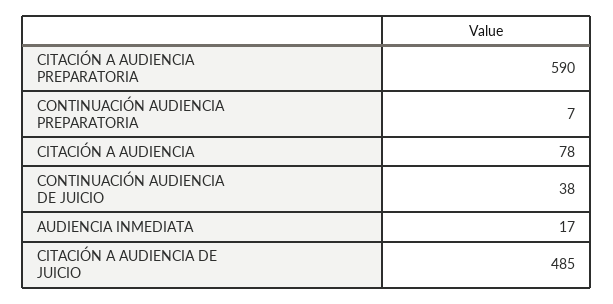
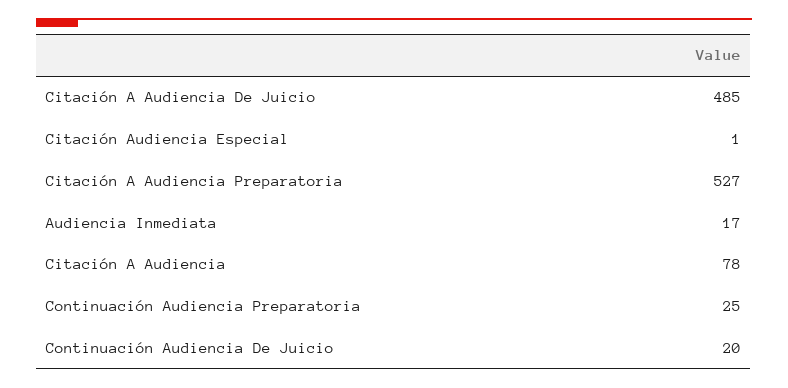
  {
-   "CITACIÓN A AUDIENCIA PREPARATORIA": 590,
+   "CITACIÓN A AUDIENCIA PREPARATORIA": 527,
-   "CONTINUACIÓN AUDIENCIA PREPARATORIA": 7,
+   "CONTINUACIÓN AUDIENCIA PREPARATORIA": 25,
    "CITACIÓN A AUDIENCIA": 78,
-   "CONTINUACIÓN AUDIENCIA DE JUICIO": 38,
+   "CONTINUACIÓN AUDIENCIA DE JUICIO": 20,
    "AUDIENCIA INMEDIATA": 17,
-   "CITACIÓN A AUDIENCIA DE JUICIO": 485
+   "CITACIÓN A AUDIENCIA DE JUICIO": 485,
+   "Citación Audiencia Especial": 1
  }

